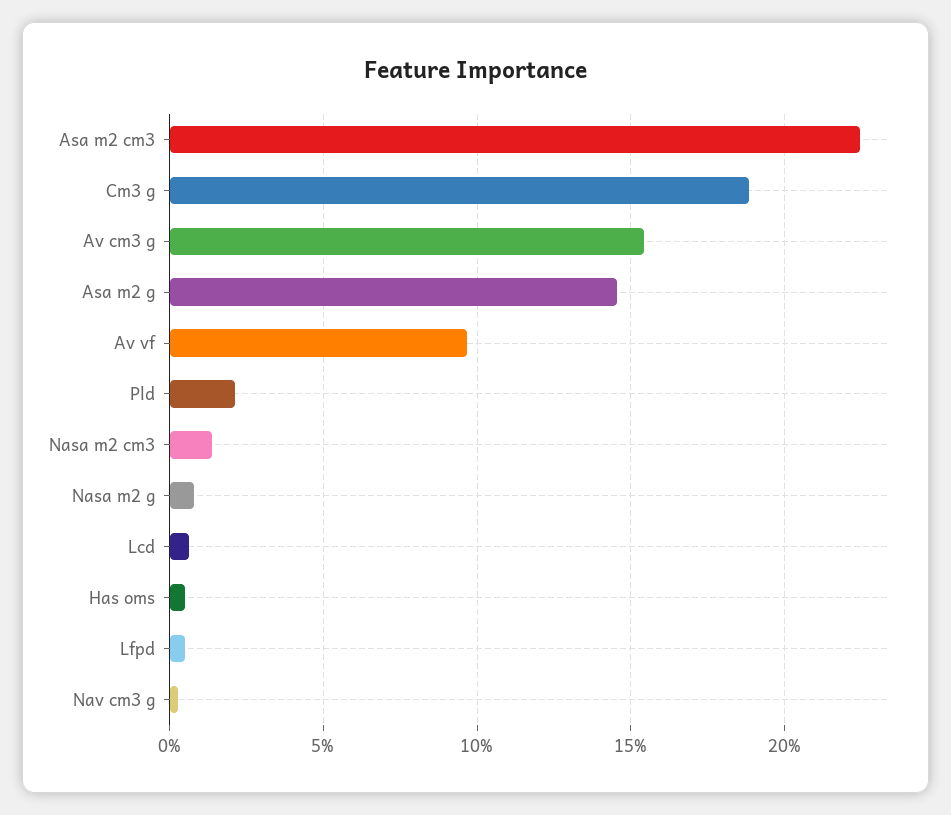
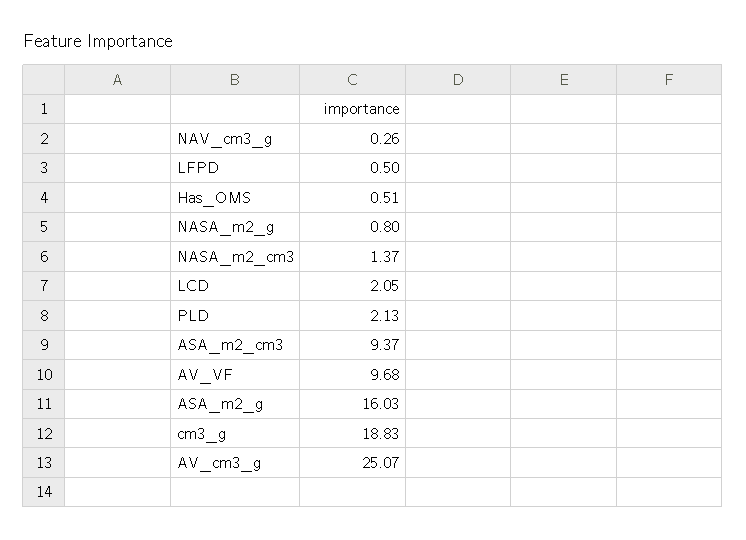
  {
-   "Asa m2 cm3": 22.5,
+   "Asa m2 cm3": 9.37,
    "Cm3 g": 18.83,
-   "Av cm3 g": 15.5,
+   "Av cm3 g": 25.07,
-   "Asa m2 g": 14.5,
+   "Asa m2 g": 16.03,
    "Av vf": 9.68,
    "Pld": 2.13,
    "Nasa m2 cm3": 1.37,
    "Nasa m2 g": 0.8,
-   "Lcd": 0.5,
+   "Lcd": 2.05,
    "Has oms": 0.51,
    "Lfpd": 0.5,
    "Nav cm3 g": 0.26
  }

